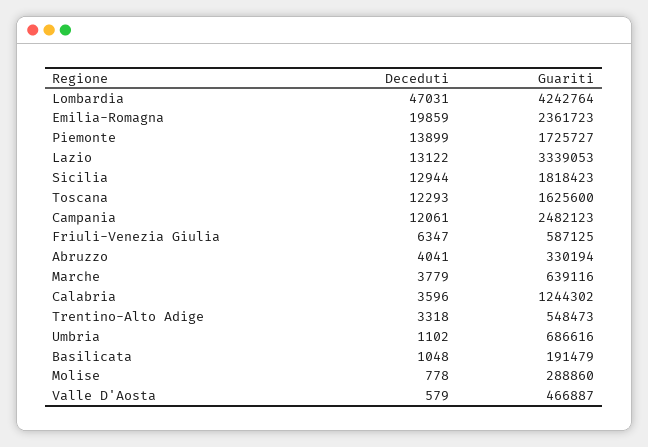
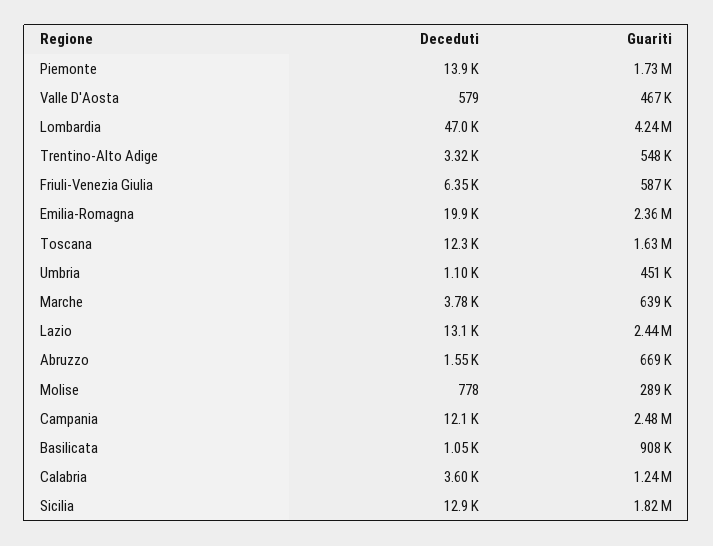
  {
    "Deceduti": {
      "Lombardia": 47031,
      "Emilia-Romagna": 19859,
      "Piemonte": 13899,
      "Lazio": 13122,
      "Sicilia": 12944,
      "Toscana": 12293,
      "Campania": 12061,
      "Friuli-Venezia Giulia": 6347,
-     "Abruzzo": 4041,
+     "Abruzzo": 1550,
      "Marche": 3779,
      "Calabria": 3596,
      "Trentino-Alto Adige": 3318,
      "Umbria": 1102,
      "Basilicata": 1048,
      "Molise": 778,
      "Valle D'Aosta": 579
    },
    "Guariti": {
      "Lombardia": 4242764,
      "Emilia-Romagna": 2361723,
      "Piemonte": 1725727,
-     "Lazio": 3339053,
+     "Lazio": 2440000,
      "Sicilia": 1818423,
      "Toscana": 1625600,
      "Campania": 2482123,
      "Friuli-Venezia Giulia": 587125,
-     "Abruzzo": 330194,
+     "Abruzzo": 669000,
      "Marche": 639116,
      "Calabria": 1244302,
      "Trentino-Alto Adige": 548473,
-     "Umbria": 686616,
+     "Umbria": 451000,
-     "Basilicata": 191479,
+     "Basilicata": 908000,
      "Molise": 288860,
      "Valle D'Aosta": 466887
    }
  }

